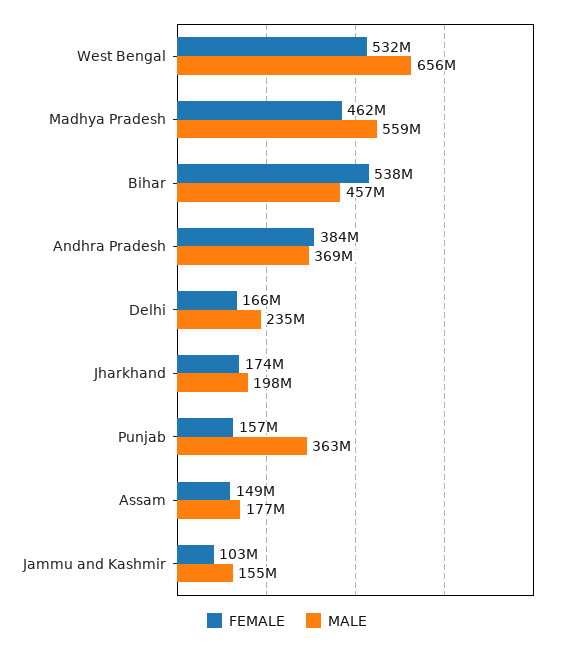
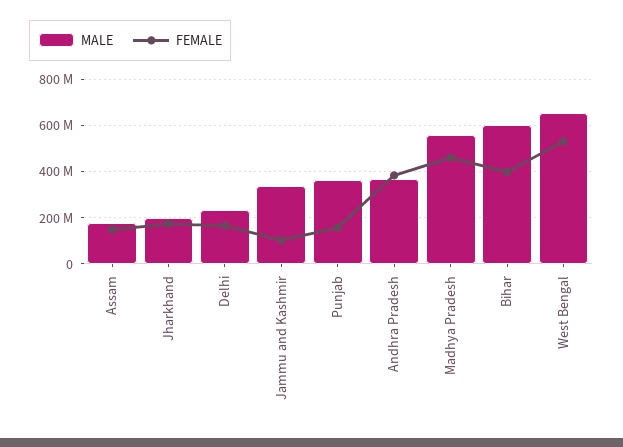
  {
    "FEMALE": {
      "West Bengal": 532000000,
      "Madhya Pradesh": 462000000,
-     "Bihar": 538000000,
+     "Bihar": 400000000,
      "Andhra Pradesh": 384000000,
      "Delhi": 166000000,
      "Jharkhand": 174000000,
      "Punjab": 157000000,
      "Assam": 149000000,
      "Jammu and Kashmir": 103000000
    },
    "MALE": {
      "West Bengal": 656000000,
      "Madhya Pradesh": 559000000,
-     "Bihar": 457000000,
+     "Bihar": 600000000,
      "Andhra Pradesh": 369000000,
      "Delhi": 235000000,
      "Jharkhand": 198000000,
      "Punjab": 363000000,
      "Assam": 177000000,
-     "Jammu and Kashmir": 155000000
+     "Jammu and Kashmir": 350000000
    }
  }

